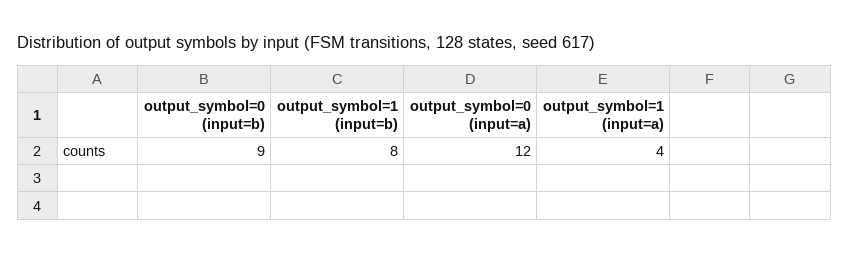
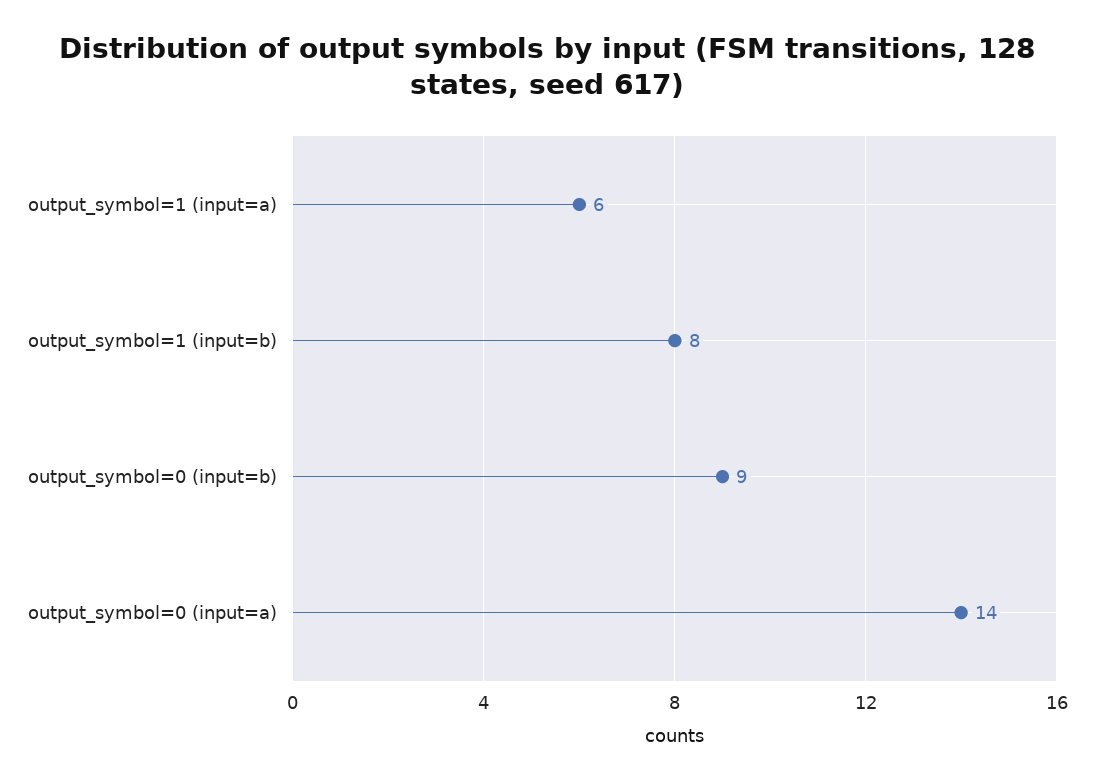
  {
    "output_symbol=0 (input=b)": 9,
    "output_symbol=1 (input=b)": 8,
-   "output_symbol=0 (input=a)": 12,
+   "output_symbol=0 (input=a)": 14,
-   "output_symbol=1 (input=a)": 4
+   "output_symbol=1 (input=a)": 6
  }

